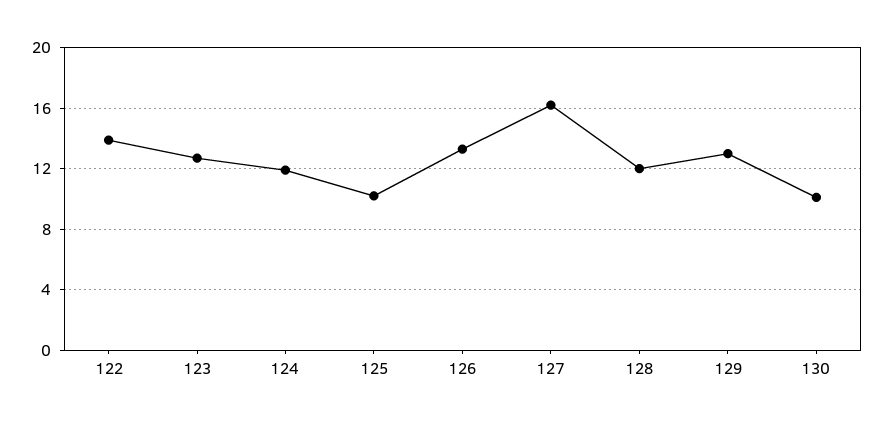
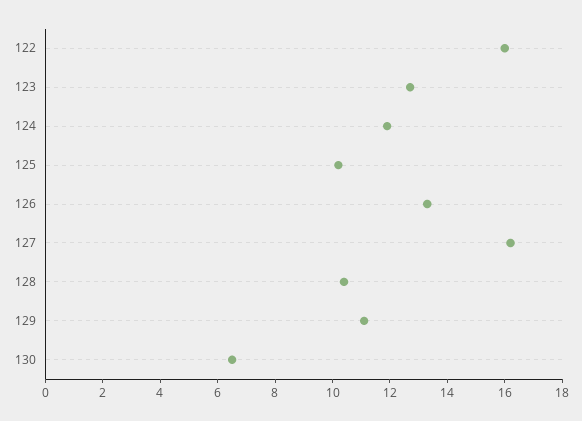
  {
-   "122": 14,
+   "122": 16,
    "123": 12.5,
    "124": 12,
    "125": 10,
    "126": 13.5,
    "127": 16,
-   "128": 12,
+   "128": 10.5,
-   "129": 13,
+   "129": 11,
-   "130": 10
+   "130": 6.5
  }

